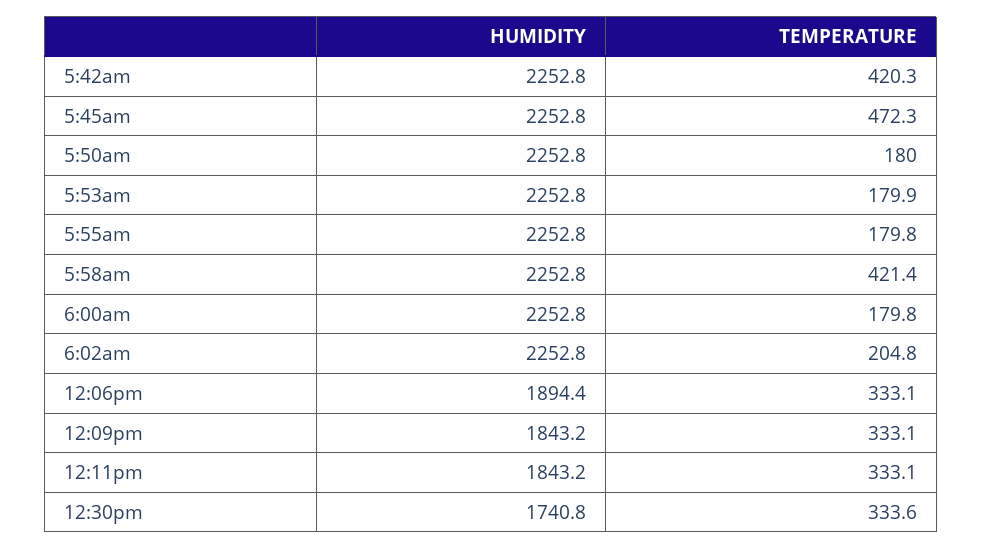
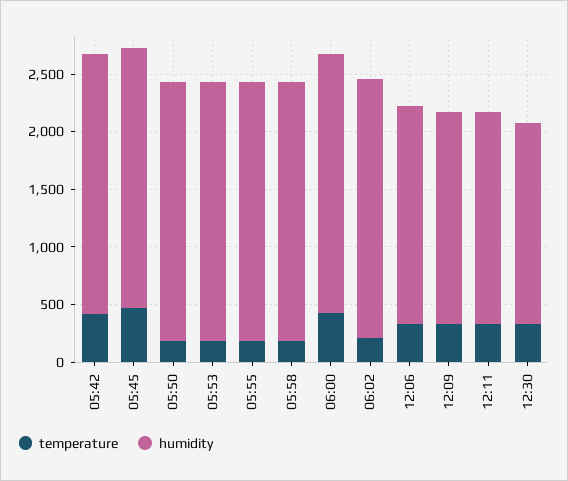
  {
    "HUMIDITY": {
      "5:42am": 2252.8,
      "5:45am": 2252.8,
      "5:50am": 2252.8,
      "5:53am": 2252.8,
      "5:55am": 2252.8,
      "5:58am": 2252.8,
      "6:00am": 2252.8,
      "6:02am": 2252.8,
      "12:06pm": 1894.4,
      "12:09pm": 1843.2,
      "12:11pm": 1843.2,
      "12:30pm": 1740.8
    },
    "TEMPERATURE": {
      "5:42am": 420.3,
      "5:45am": 472.3,
      "5:50am": 180,
      "5:53am": 179.9,
      "5:55am": 179.8,
-     "5:58am": 421.4,
+     "5:58am": 200,
-     "6:00am": 179.8,
+     "6:00am": 400,
      "6:02am": 204.8,
      "12:06pm": 333.1,
      "12:09pm": 333.1,
      "12:11pm": 333.1,
      "12:30pm": 333.6
    }
  }

